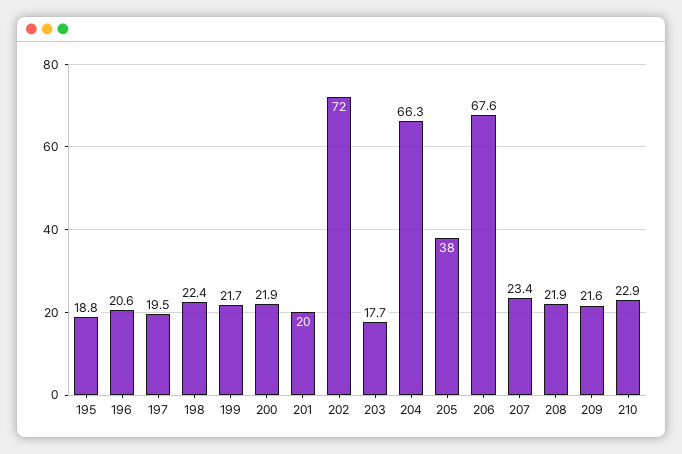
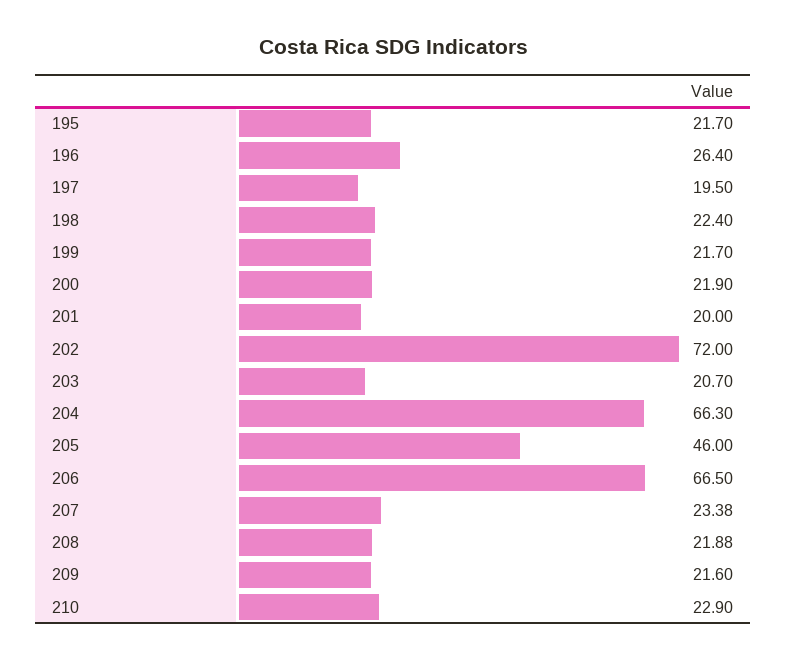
  {
-   "195": 18.8,
+   "195": 21.7,
-   "196": 20.6,
+   "196": 26.4,
    "197": 19.5,
    "198": 22.4,
    "199": 21.7,
    "200": 21.9,
    "201": 20,
    "202": 72,
-   "203": 17.7,
+   "203": 20.7,
    "204": 66.3,
-   "205": 38,
+   "205": 46,
-   "206": 67.6,
+   "206": 66.5,
    "207": 23.38,
    "208": 21.88,
    "209": 21.6,
    "210": 22.9
  }

